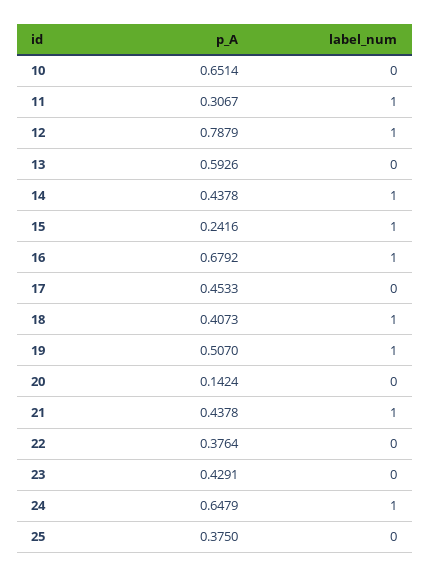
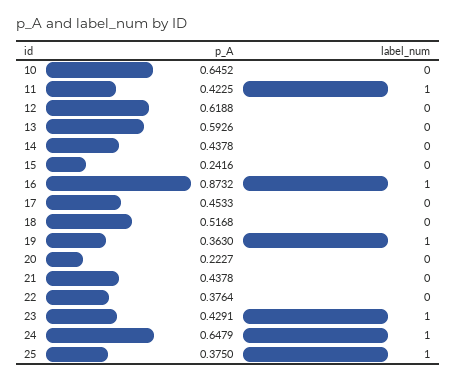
  {
    "p_A": {
-     "10": 0.6514,
+     "10": 0.6452,
-     "11": 0.3067,
+     "11": 0.4225,
-     "12": 0.7879,
+     "12": 0.6188,
      "13": 0.5926,
      "14": 0.4378,
      "15": 0.2416,
-     "16": 0.6792,
+     "16": 0.8732,
      "17": 0.4533,
-     "18": 0.4073,
+     "18": 0.5168,
-     "19": 0.507,
+     "19": 0.363,
-     "20": 0.1424,
+     "20": 0.2227,
      "21": 0.4378,
      "22": 0.3764,
      "23": 0.4291,
      "24": 0.6479,
      "25": 0.375
    },
    "label_num": {
      "10": 0,
      "11": 1,
-     "12": 1,
+     "12": 0,
      "13": 0,
-     "14": 1,
+     "14": 0,
-     "15": 1,
+     "15": 0,
      "16": 1,
      "17": 0,
-     "18": 1,
+     "18": 0,
      "19": 1,
      "20": 0,
-     "21": 1,
+     "21": 0,
      "22": 0,
-     "23": 0,
+     "23": 1,
      "24": 1,
-     "25": 0
+     "25": 1
    }
  }

